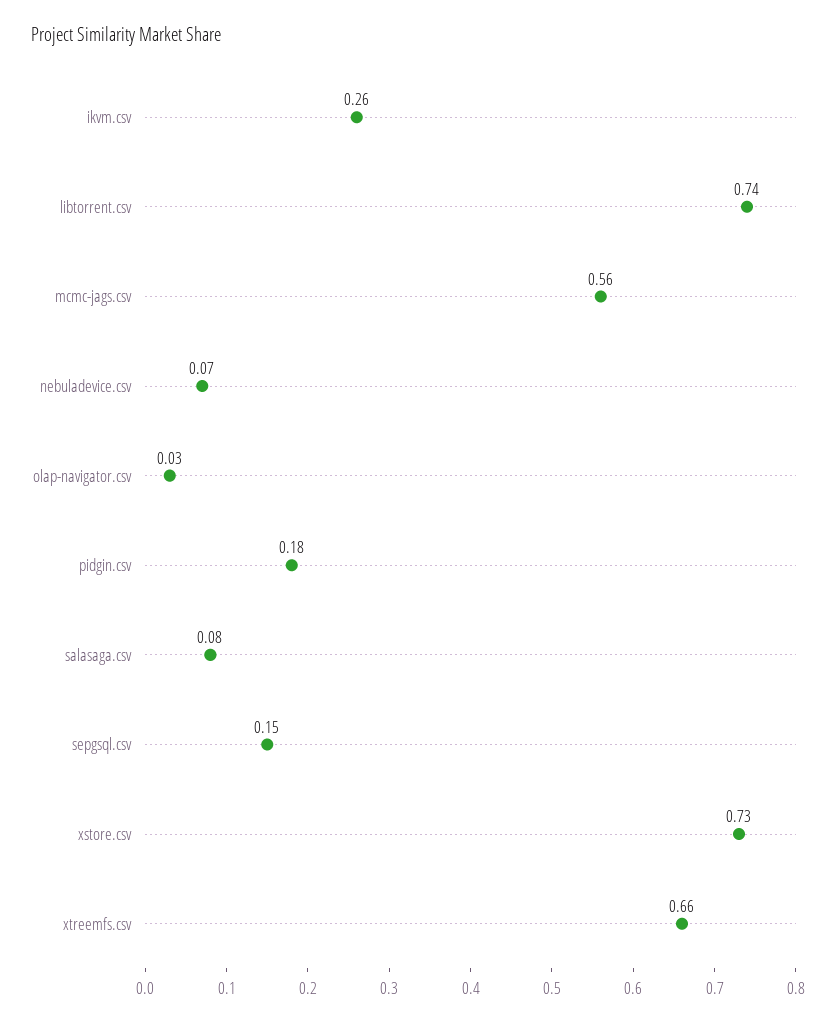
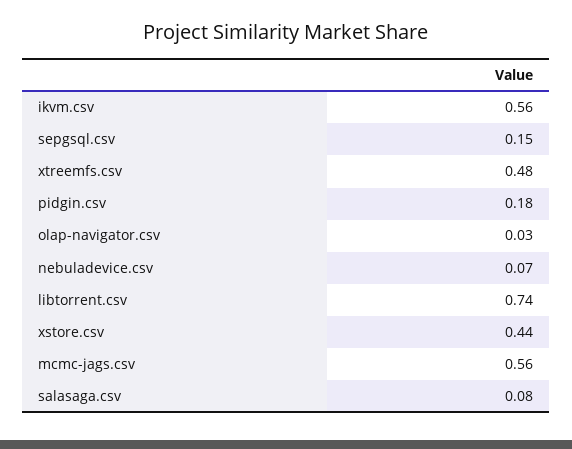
  {
-   "ikvm.csv": 0.26,
+   "ikvm.csv": 0.56,
    "libtorrent.csv": 0.74,
    "mcmc-jags.csv": 0.56,
    "nebuladevice.csv": 0.07,
    "olap-navigator.csv": 0.03,
    "pidgin.csv": 0.18,
    "salasaga.csv": 0.08,
    "sepgsql.csv": 0.15,
-   "xstore.csv": 0.73,
+   "xstore.csv": 0.44,
-   "xtreemfs.csv": 0.66
+   "xtreemfs.csv": 0.48
  }

